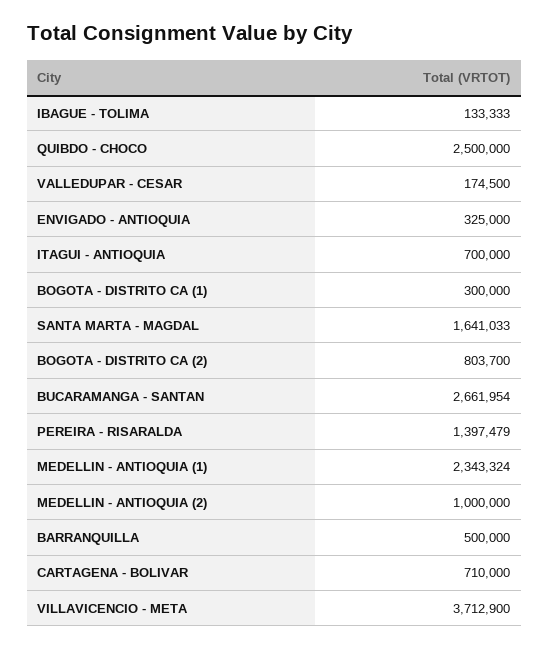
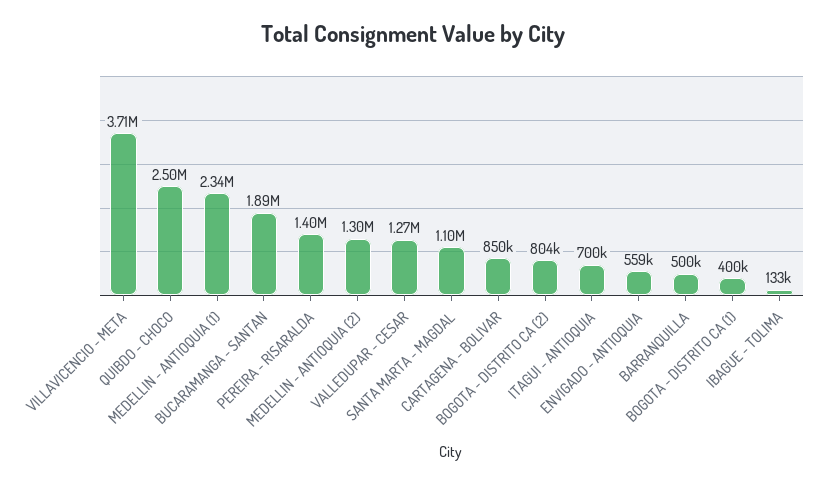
  {
    "IBAGUE - TOLIMA": 133333,
    "QUIBDO - CHOCO": 2500000,
-   "VALLEDUPAR - CESAR": 174500,
+   "VALLEDUPAR - CESAR": 1270000,
-   "ENVIGADO - ANTIOQUIA": 325000,
+   "ENVIGADO - ANTIOQUIA": 559000,
    "ITAGUI - ANTIOQUIA": 700000,
-   "BOGOTA - DISTRITO CA (1)": 300000,
+   "BOGOTA - DISTRITO CA (1)": 400000,
-   "SANTA MARTA - MAGDAL": 1641033,
+   "SANTA MARTA - MAGDAL": 1100000,
    "BOGOTA - DISTRITO CA (2)": 803700,
-   "BUCARAMANGA - SANTAN": 2661954,
+   "BUCARAMANGA - SANTAN": 1890000,
    "PEREIRA - RISARALDA": 1397479,
    "MEDELLIN - ANTIOQUIA (1)": 2343324,
-   "MEDELLIN - ANTIOQUIA (2)": 1000000,
+   "MEDELLIN - ANTIOQUIA (2)": 1300000,
    "BARRANQUILLA": 500000,
-   "CARTAGENA - BOLIVAR": 710000,
+   "CARTAGENA - BOLIVAR": 850000,
    "VILLAVICENCIO - META": 3712900
  }

